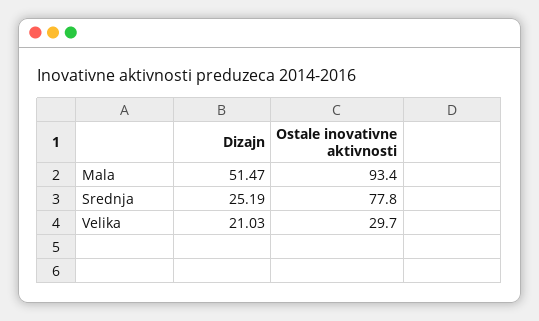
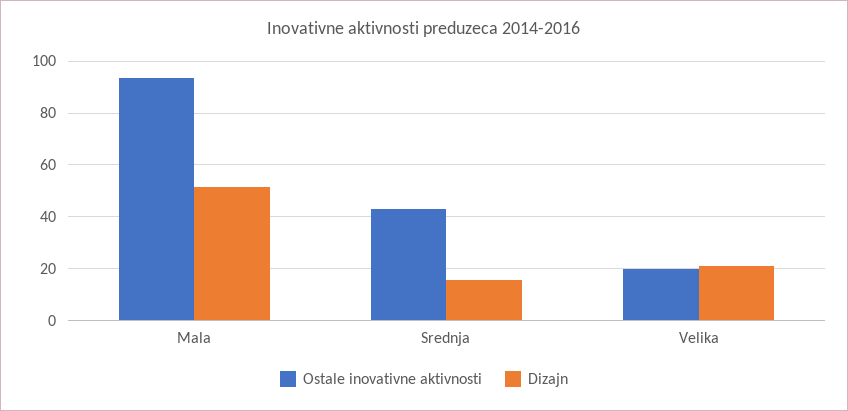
  {
    "Dizajn": {
      "Mala": 51.47,
-     "Srednja": 25.19,
+     "Srednja": 15,
      "Velika": 21.03
    },
    "Ostale inovativne aktivnosti": {
      "Mala": 93.4,
-     "Srednja": 77.8,
+     "Srednja": 42.5,
-     "Velika": 29.7
+     "Velika": 20
    }
  }

